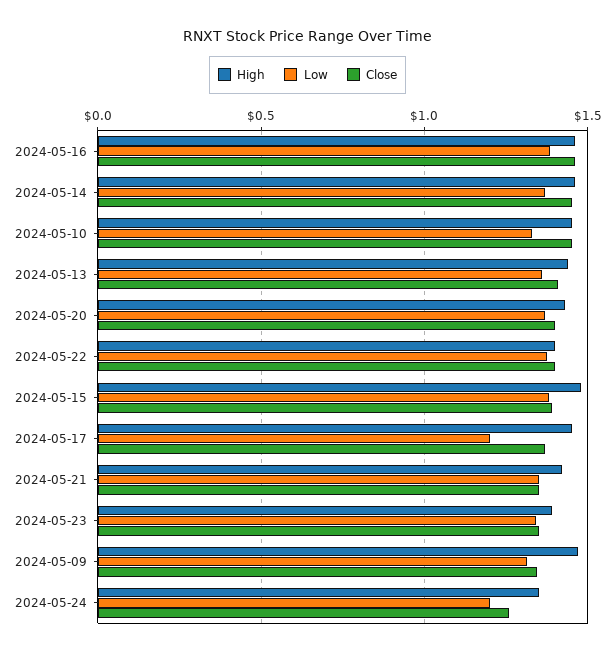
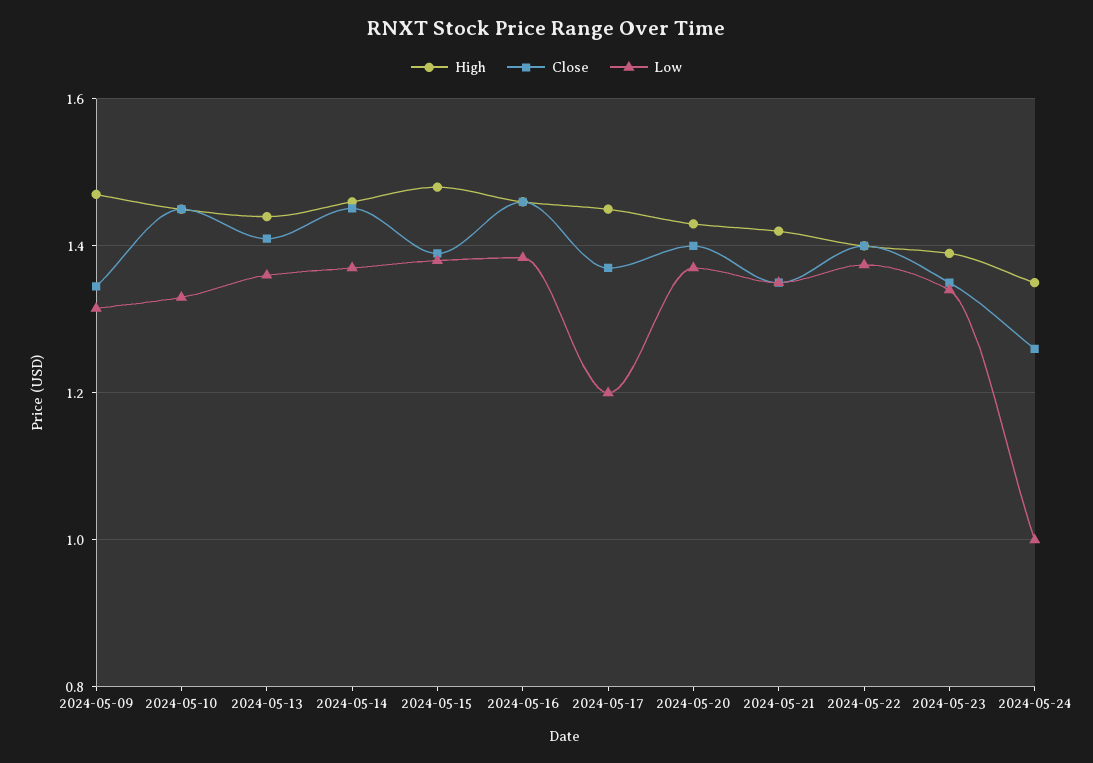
  {
    "High": {
      "2024-05-16": 1.46,
      "2024-05-14": 1.46,
      "2024-05-10": 1.46,
      "2024-05-13": 1.44,
      "2024-05-20": 1.44,
      "2024-05-22": 1.4,
      "2024-05-15": 1.48,
      "2024-05-17": 1.46,
      "2024-05-21": 1.42,
      "2024-05-23": 1.4,
      "2024-05-09": 1.48,
      "2024-05-24": 1.36
    },
    "Low": {
      "2024-05-16": 1.38,
      "2024-05-14": 1.38,
      "2024-05-10": 1.34,
      "2024-05-13": 1.36,
      "2024-05-20": 1.38,
      "2024-05-22": 1.38,
      "2024-05-15": 1.38,
      "2024-05-17": 1.2,
      "2024-05-21": 1.36,
      "2024-05-23": 1.34,
      "2024-05-09": 1.32,
-     "2024-05-24": 1.2
+     "2024-05-24": 1
    },
    "Close": {
      "2024-05-16": 1.46,
      "2024-05-14": 1.46,
      "2024-05-10": 1.46,
      "2024-05-13": 1.42,
      "2024-05-20": 1.4,
      "2024-05-22": 1.4,
      "2024-05-15": 1.4,
      "2024-05-17": 1.38,
      "2024-05-21": 1.36,
      "2024-05-23": 1.36,
      "2024-05-09": 1.34,
      "2024-05-24": 1.26
    }
  }

